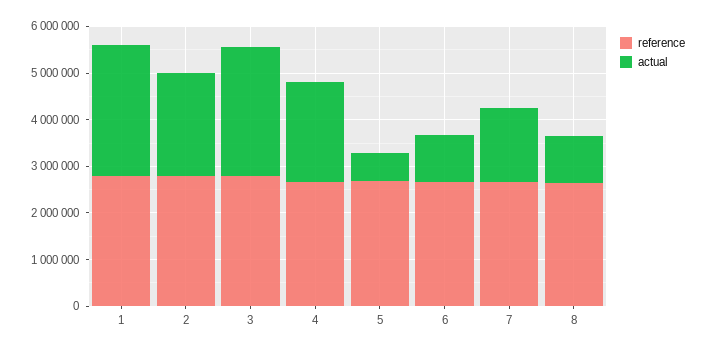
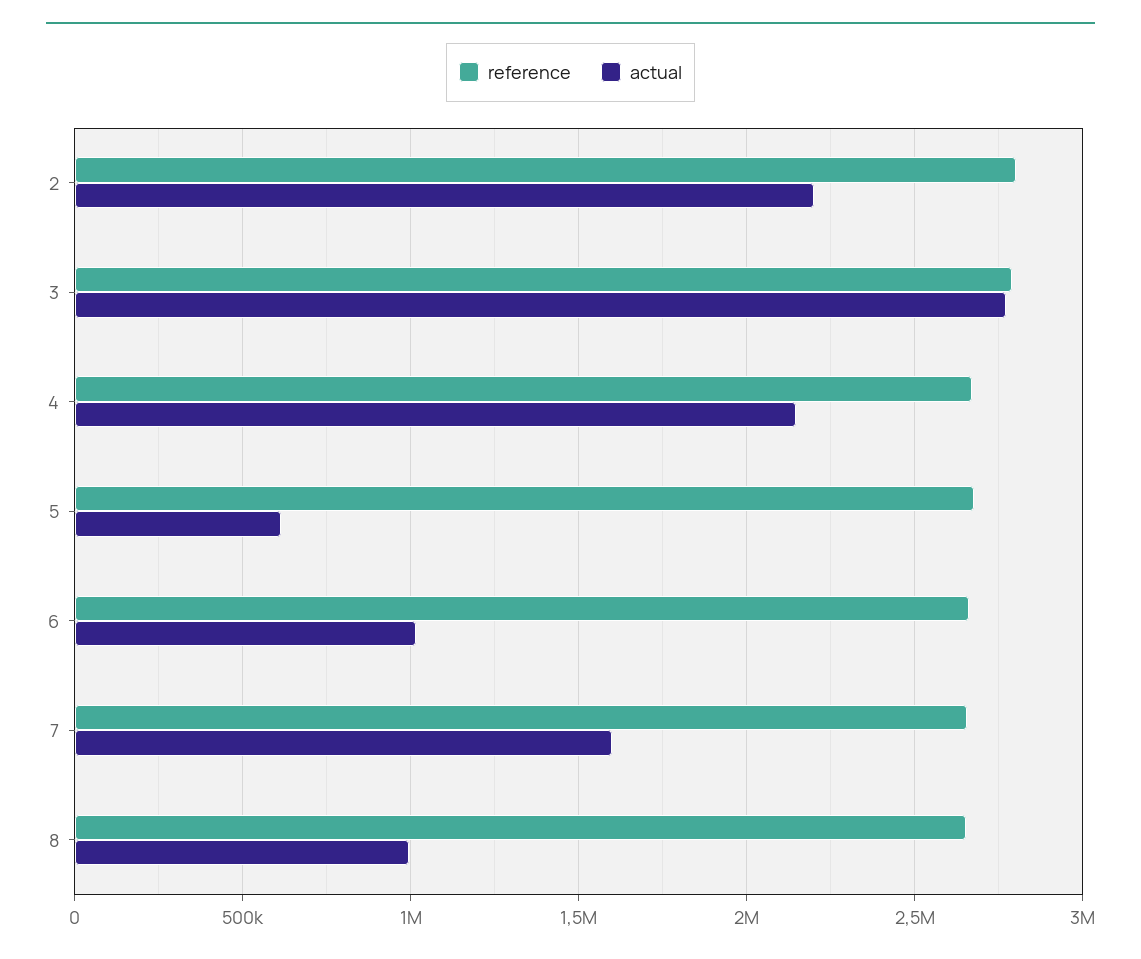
  {
    "reference": {
-     "1": 2800000,
      "2": 2800000,
      "3": 2800000,
      "4": 2650000,
      "5": 2700000,
      "6": 2650000,
      "7": 2650000,
      "8": 2650000
    },
    "actual": {
-     "1": 2800000,
      "2": 2200000,
      "3": 2750000,
      "4": 2150000,
      "5": 600000,
      "6": 1000000,
      "7": 1600000,
      "8": 1000000
    }
  }

